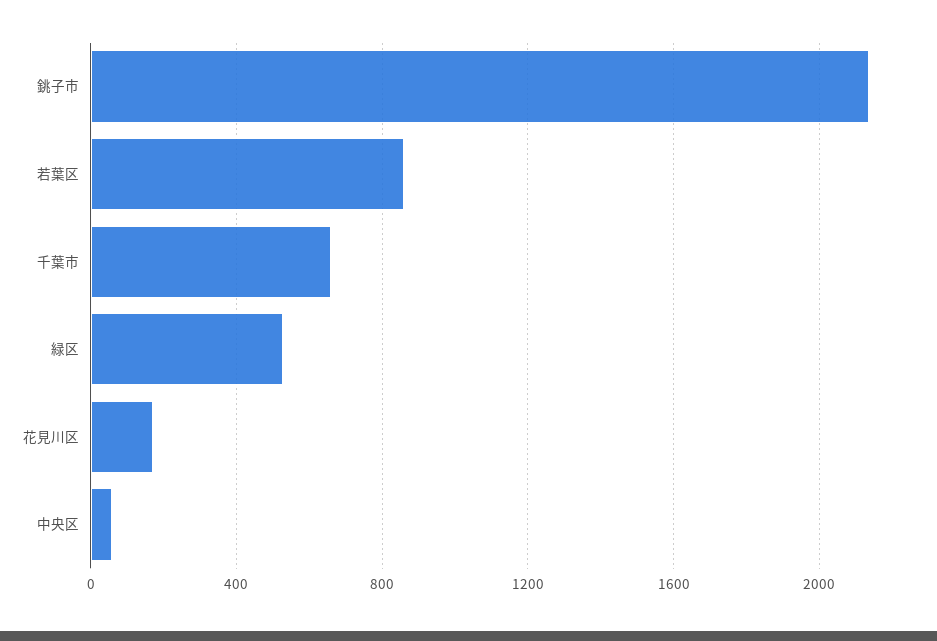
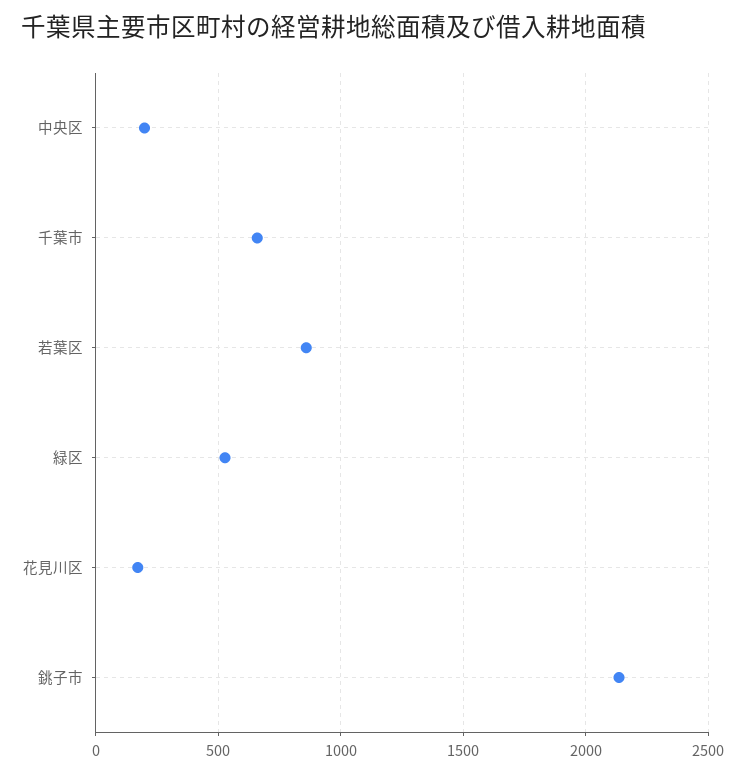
  {
    "銚子市": 2150,
    "若葉区": 850,
    "千葉市": 650,
    "緑区": 550,
    "花見川区": 150,
-   "中央区": 50
+   "中央区": 200
  }

